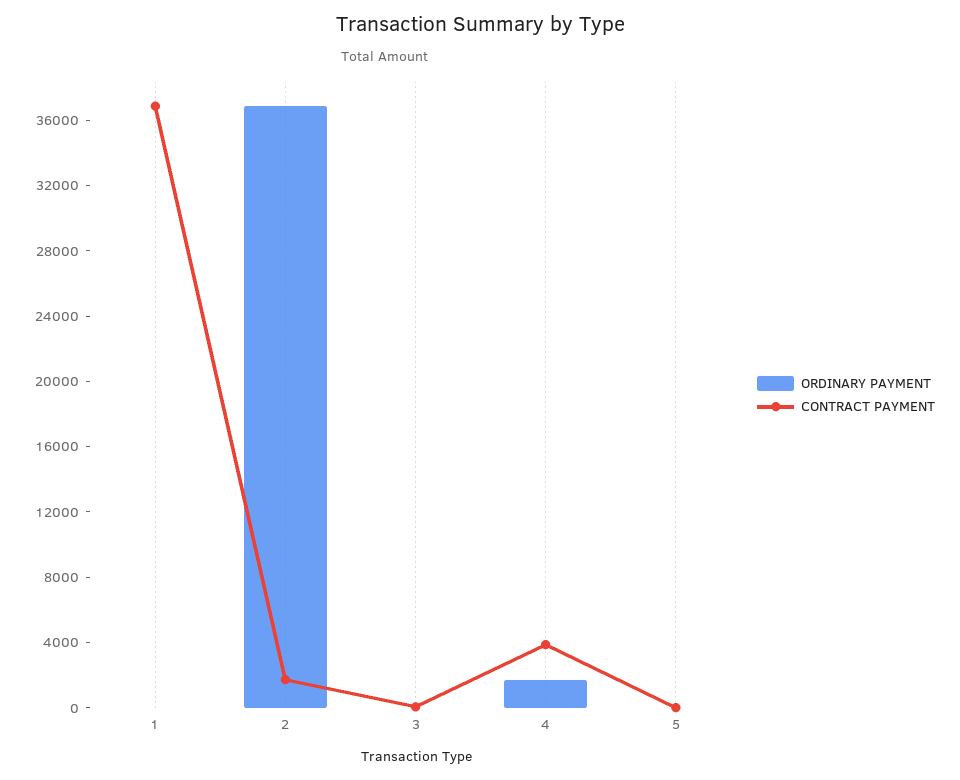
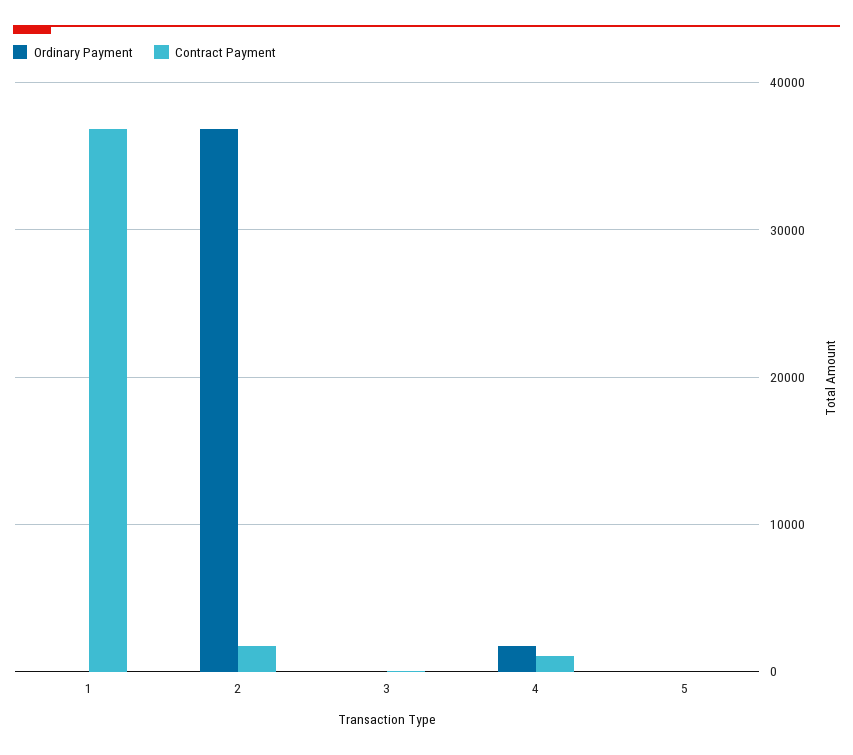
  {
    "ORDINARY PAYMENT": {
      "1": 0,
      "2": 37000,
      "3": 0,
      "4": 2000,
      "5": 0
    },
    "CONTRACT PAYMENT": {
      "1": 37000,
      "2": 2000,
      "3": 0,
-     "4": 4000,
+     "4": 1000,
      "5": 0
    }
  }

